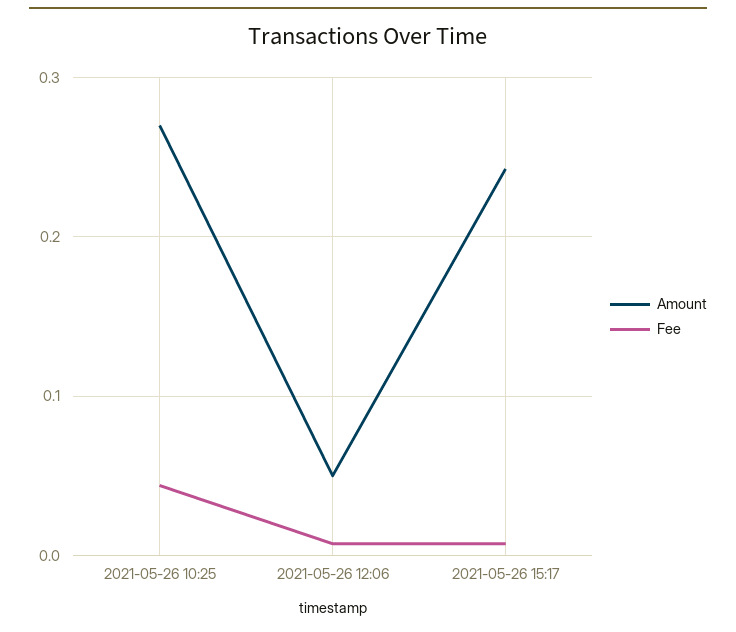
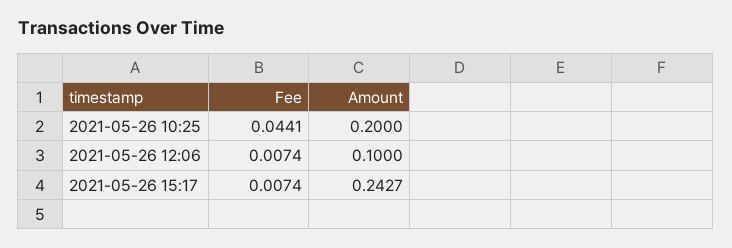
  {
    "Amount": {
-     "2021-05-26 10:25": 0.27,
+     "2021-05-26 10:25": 0.2,
-     "2021-05-26 12:06": 0.05,
+     "2021-05-26 12:06": 0.1,
      "2021-05-26 15:17": 0.2427
    },
    "Fee": {
      "2021-05-26 10:25": 0.0441,
      "2021-05-26 12:06": 0.0074,
      "2021-05-26 15:17": 0.0074
    }
  }

